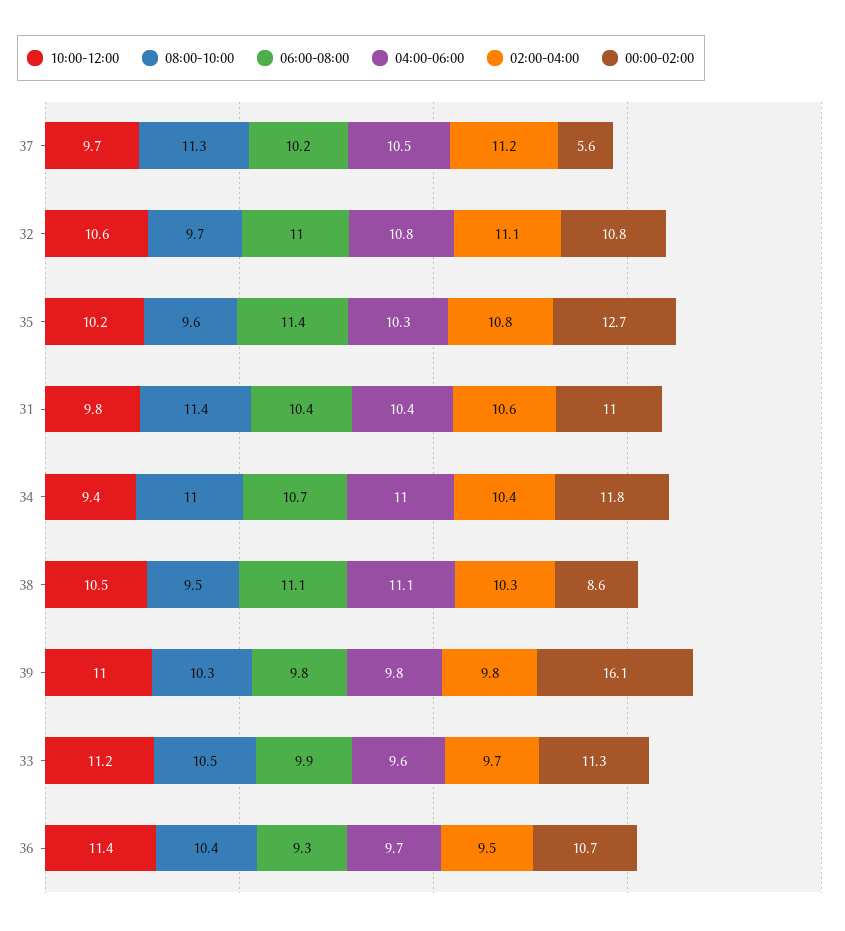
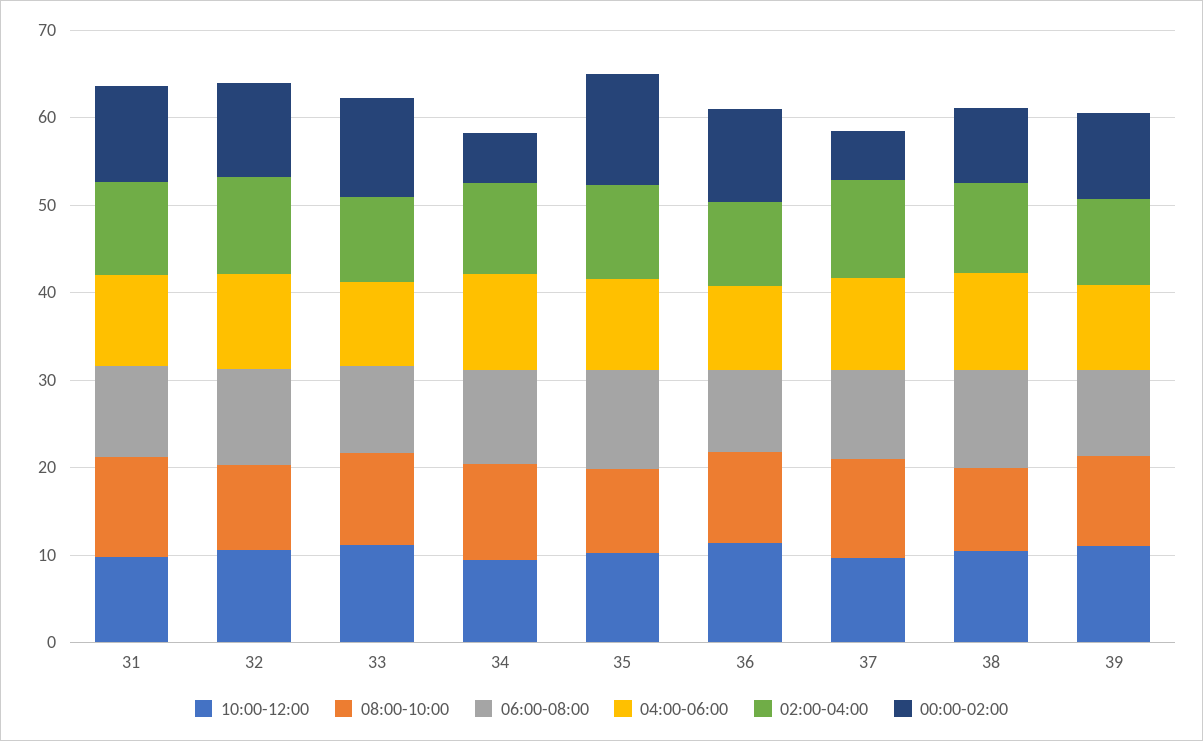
  {
    "10:00-12:00": {
      "37": 9.7,
      "32": 10.6,
      "35": 10.2,
      "31": 9.8,
      "34": 9.4,
      "38": 10.5,
      "39": 11,
      "33": 11.2,
      "36": 11.4
    },
    "08:00-10:00": {
      "37": 11.3,
      "32": 9.7,
      "35": 9.6,
      "31": 11.4,
      "34": 11,
      "38": 9.5,
      "39": 10.3,
      "33": 10.5,
      "36": 10.4
    },
    "06:00-08:00": {
      "37": 10.2,
      "32": 11,
      "35": 11.4,
      "31": 10.4,
      "34": 10.7,
      "38": 11.1,
      "39": 9.8,
      "33": 9.9,
      "36": 9.3
    },
    "04:00-06:00": {
      "37": 10.5,
      "32": 10.8,
      "35": 10.3,
      "31": 10.4,
      "34": 11,
      "38": 11.1,
      "39": 9.8,
      "33": 9.6,
      "36": 9.7
    },
    "02:00-04:00": {
      "37": 11.2,
      "32": 11.1,
      "35": 10.8,
      "31": 10.6,
      "34": 10.4,
      "38": 10.3,
      "39": 9.8,
      "33": 9.7,
      "36": 9.5
    },
    "00:00-02:00": {
      "37": 5.6,
      "32": 10.8,
      "35": 12.7,
      "31": 11,
-     "34": 11.8,
+     "34": 6,
      "38": 8.6,
-     "39": 16.1,
+     "39": 10,
      "33": 11.3,
      "36": 10.7
    }
  }

